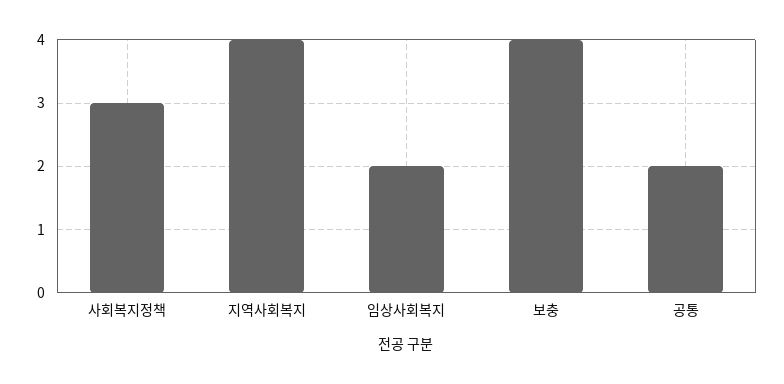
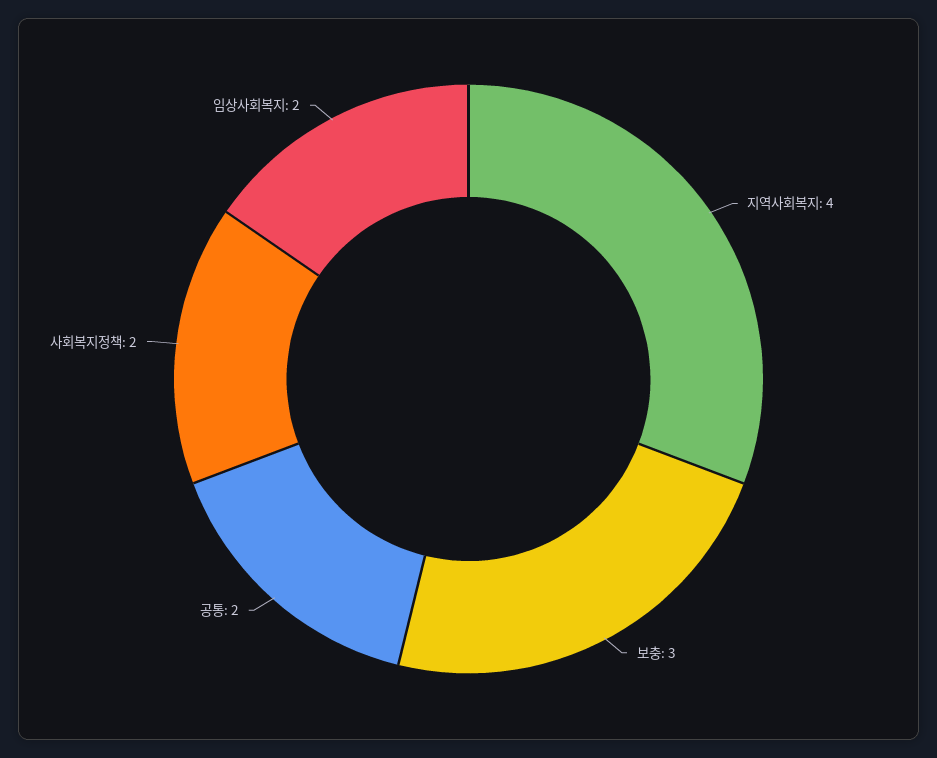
  {
-   "사회복지정책": 3,
+   "사회복지정책": 2,
    "지역사회복지": 4,
    "임상사회복지": 2,
-   "보충": 4,
+   "보충": 3,
    "공통": 2
  }

